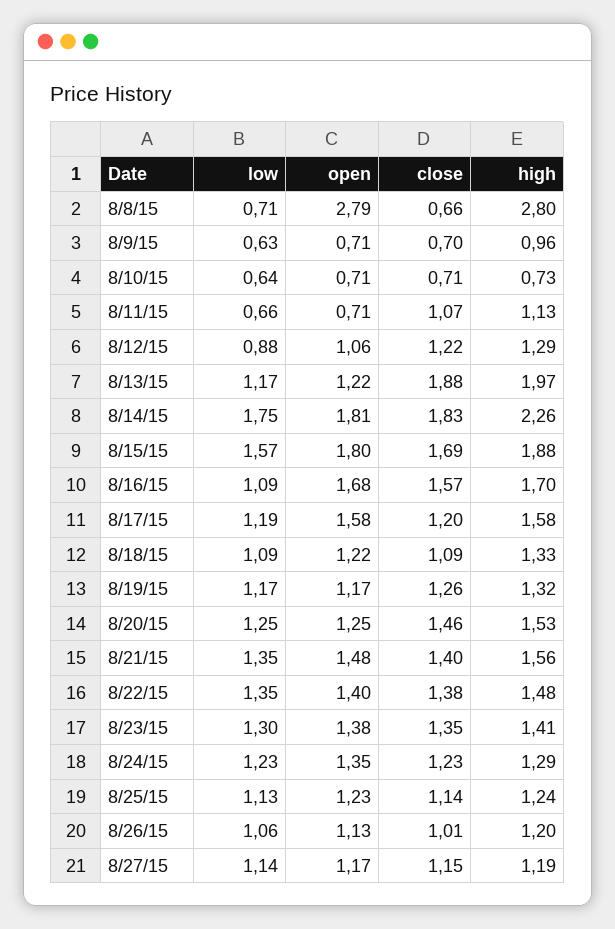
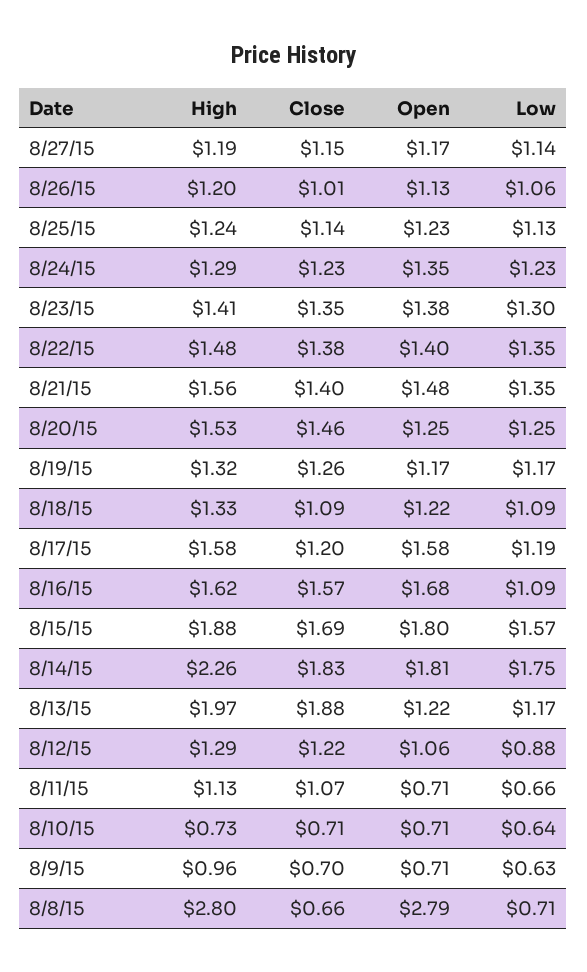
  {
    "low": {
      "8/8/15": 0.71,
      "8/9/15": 0.63,
      "8/10/15": 0.64,
      "8/11/15": 0.66,
      "8/12/15": 0.88,
      "8/13/15": 1.17,
      "8/14/15": 1.75,
      "8/15/15": 1.57,
      "8/16/15": 1.09,
      "8/17/15": 1.19,
      "8/18/15": 1.09,
      "8/19/15": 1.17,
      "8/20/15": 1.25,
      "8/21/15": 1.35,
      "8/22/15": 1.35,
      "8/23/15": 1.3,
      "8/24/15": 1.23,
      "8/25/15": 1.13,
      "8/26/15": 1.06,
      "8/27/15": 1.14
    },
    "open": {
      "8/8/15": 2.79,
      "8/9/15": 0.71,
      "8/10/15": 0.71,
      "8/11/15": 0.71,
      "8/12/15": 1.06,
      "8/13/15": 1.22,
      "8/14/15": 1.81,
      "8/15/15": 1.8,
      "8/16/15": 1.68,
      "8/17/15": 1.58,
      "8/18/15": 1.22,
      "8/19/15": 1.17,
      "8/20/15": 1.25,
      "8/21/15": 1.48,
      "8/22/15": 1.4,
      "8/23/15": 1.38,
      "8/24/15": 1.35,
      "8/25/15": 1.23,
      "8/26/15": 1.13,
      "8/27/15": 1.17
    },
    "close": {
      "8/8/15": 0.66,
      "8/9/15": 0.7,
      "8/10/15": 0.71,
      "8/11/15": 1.07,
      "8/12/15": 1.22,
      "8/13/15": 1.88,
      "8/14/15": 1.83,
      "8/15/15": 1.69,
      "8/16/15": 1.57,
      "8/17/15": 1.2,
      "8/18/15": 1.09,
      "8/19/15": 1.26,
      "8/20/15": 1.46,
      "8/21/15": 1.4,
      "8/22/15": 1.38,
      "8/23/15": 1.35,
      "8/24/15": 1.23,
      "8/25/15": 1.14,
      "8/26/15": 1.01,
      "8/27/15": 1.15
    },
    "high": {
      "8/8/15": 2.8,
      "8/9/15": 0.96,
      "8/10/15": 0.73,
      "8/11/15": 1.13,
      "8/12/15": 1.29,
      "8/13/15": 1.97,
      "8/14/15": 2.26,
      "8/15/15": 1.88,
-     "8/16/15": 1.7,
+     "8/16/15": 1.62,
      "8/17/15": 1.58,
      "8/18/15": 1.33,
      "8/19/15": 1.32,
      "8/20/15": 1.53,
      "8/21/15": 1.56,
      "8/22/15": 1.48,
      "8/23/15": 1.41,
      "8/24/15": 1.29,
      "8/25/15": 1.24,
      "8/26/15": 1.2,
      "8/27/15": 1.19
    }
  }

